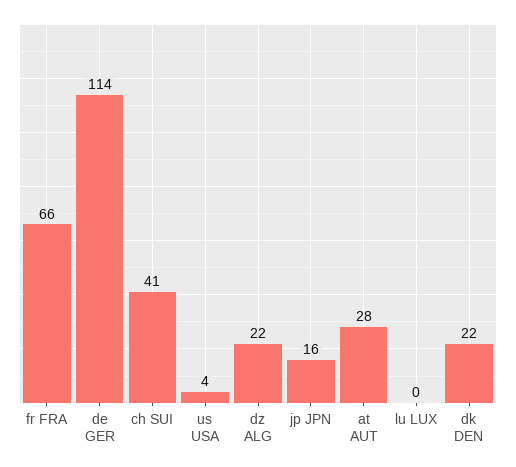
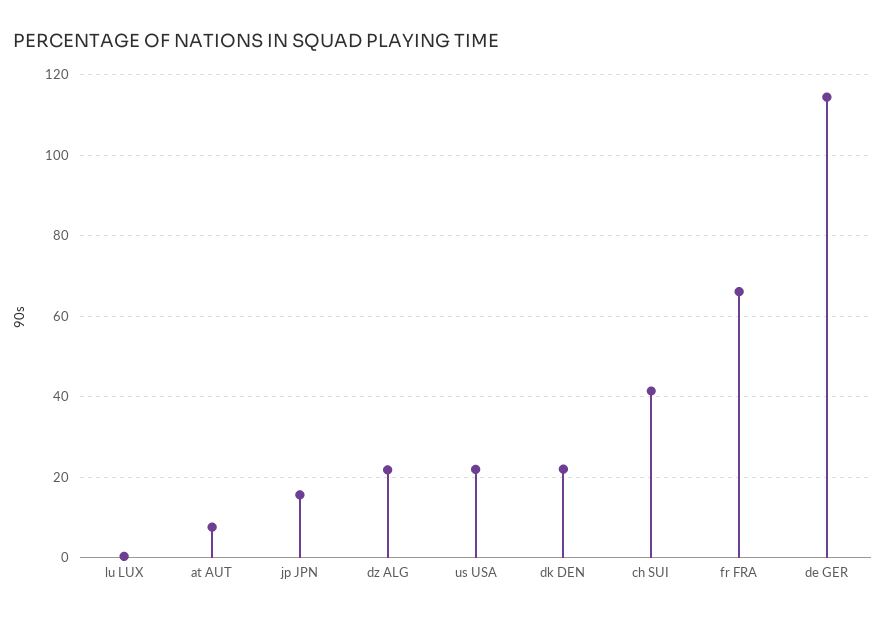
  {
    "fr FRA": 66,
    "de GER": 114,
    "ch SUI": 41,
-   "us USA": 4,
+   "us USA": 22,
    "dz ALG": 22,
    "jp JPN": 16,
-   "at AUT": 28,
+   "at AUT": 8,
    "lu LUX": 0,
    "dk DEN": 22
  }

